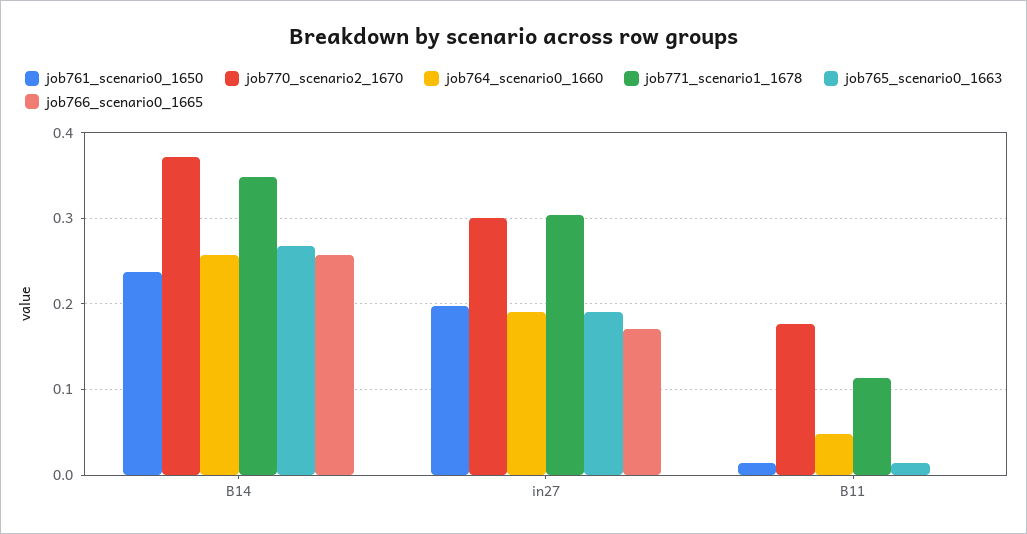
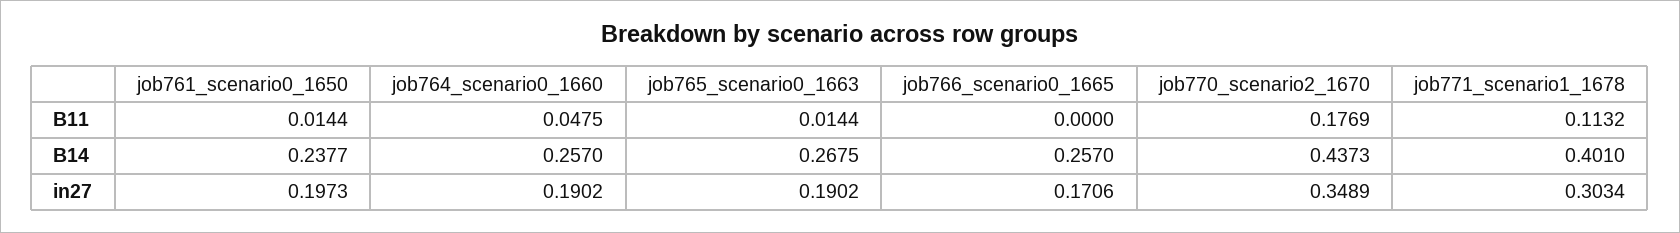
  {
    "job761_scenario0_1650": {
      "B14": 0.2377,
      "in27": 0.1973,
      "B11": 0.0144
    },
    "job770_scenario2_1670": {
-     "B14": 0.37,
+     "B14": 0.4373,
-     "in27": 0.3,
+     "in27": 0.3489,
      "B11": 0.1769
    },
    "job764_scenario0_1660": {
      "B14": 0.257,
      "in27": 0.1902,
      "B11": 0.0475
    },
    "job771_scenario1_1678": {
-     "B14": 0.35,
+     "B14": 0.401,
      "in27": 0.3034,
      "B11": 0.1132
    },
    "job765_scenario0_1663": {
      "B14": 0.2675,
      "in27": 0.1902,
      "B11": 0.0144
    },
    "job766_scenario0_1665": {
      "B14": 0.257,
      "in27": 0.1706,
      "B11": 0
    }
  }

